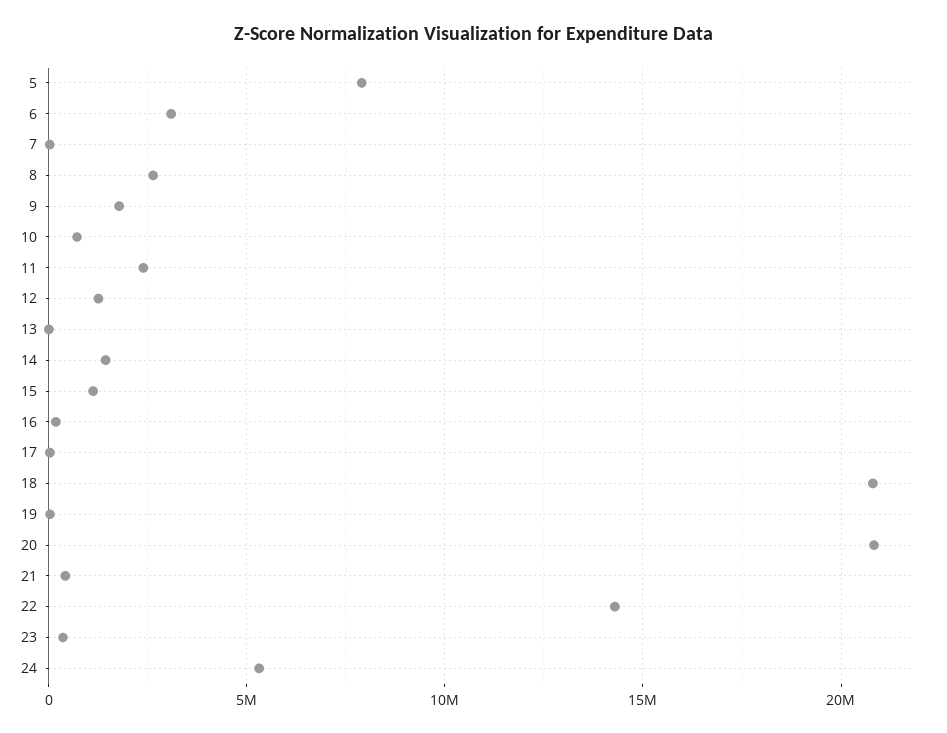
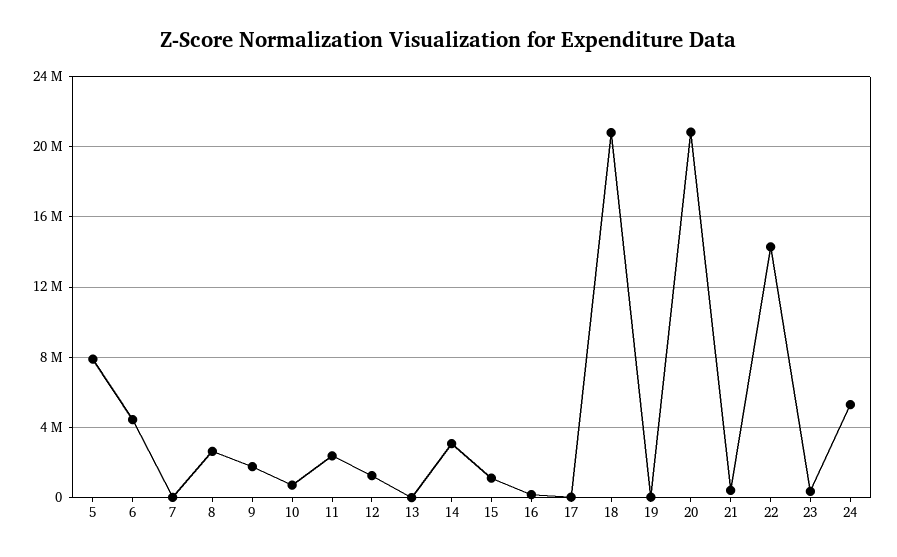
  {
    "5": 8000000,
-   "6": 3000000,
+   "6": 4500000,
    "7": 0,
    "8": 2500000,
    "9": 2000000,
    "10": 500000,
    "11": 2500000,
    "12": 1500000,
    "13": 0,
-   "14": 1500000,
+   "14": 3000000,
    "15": 1000000,
    "16": 0,
    "17": 0,
    "18": 21000000,
    "19": 0,
    "20": 21000000,
    "21": 500000,
    "22": 14500000,
    "23": 500000,
    "24": 5500000
  }

